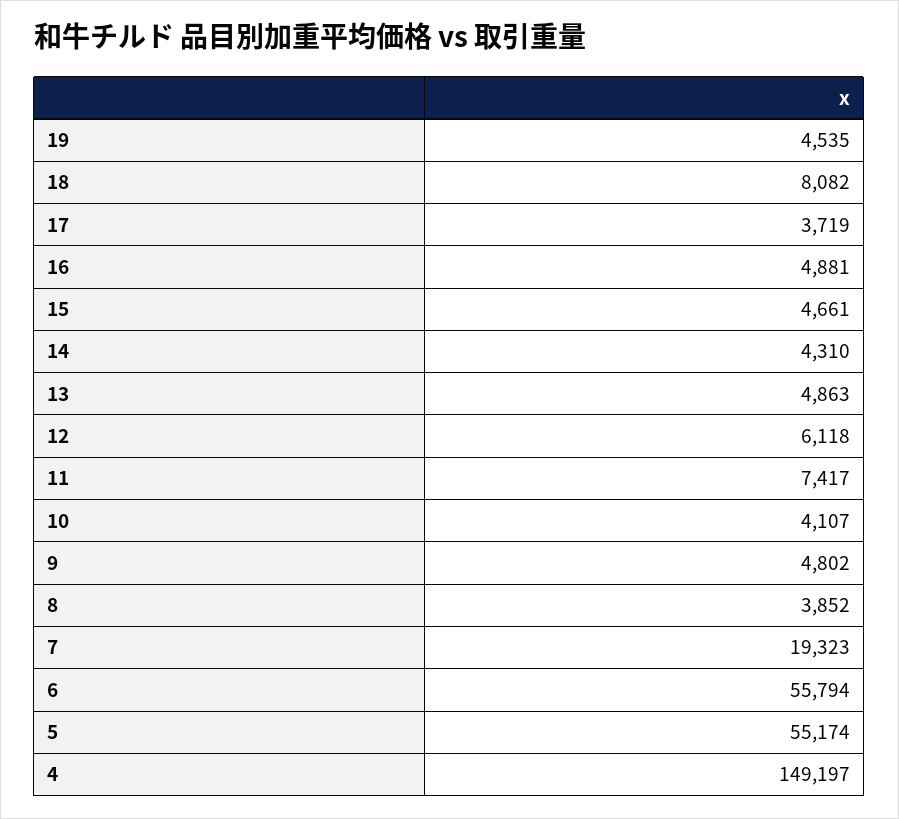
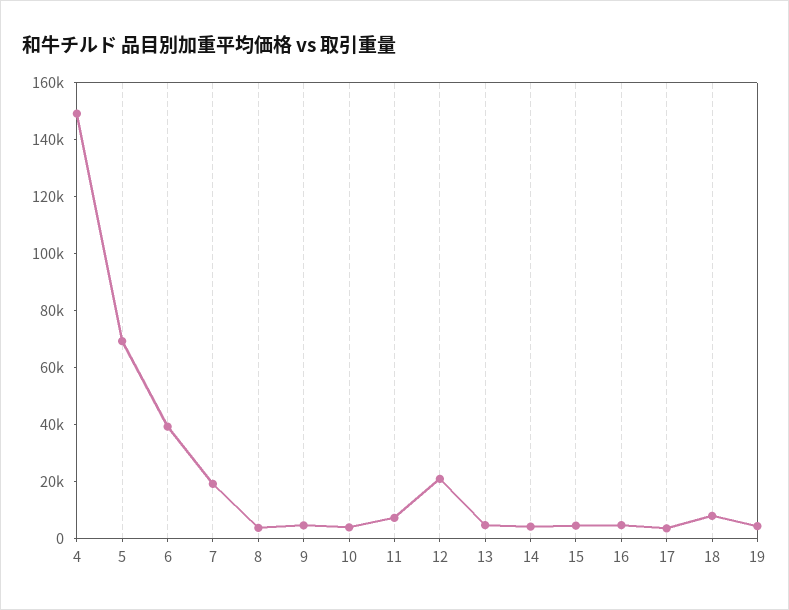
  {
    "19": 4535,
    "18": 8082,
    "17": 3719,
    "16": 4881,
    "15": 4661,
    "14": 4310,
    "13": 4863,
-   "12": 6118,
+   "12": 20000,
    "11": 7417,
    "10": 4107,
    "9": 4802,
    "8": 3852,
    "7": 19323,
-   "6": 55794,
+   "6": 40000,
-   "5": 55174,
+   "5": 70000,
    "4": 149197
  }

